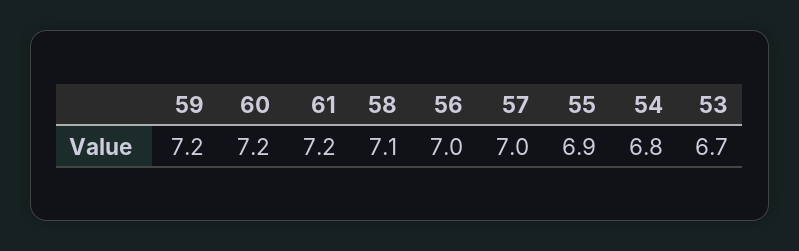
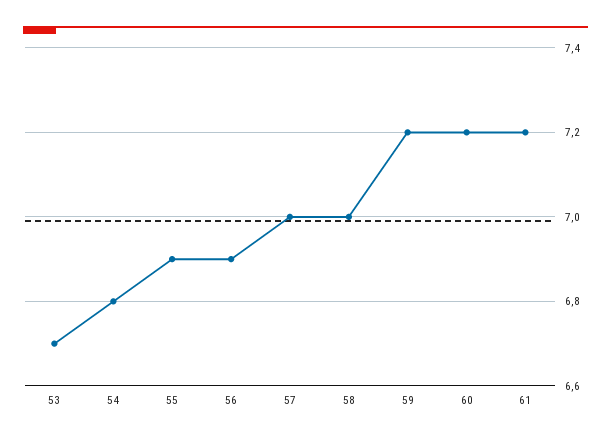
  {
    "59": 7.2,
    "60": 7.2,
    "61": 7.2,
-   "58": 7.1,
+   "58": 7,
-   "56": 7,
+   "56": 6.9,
    "57": 7,
    "55": 6.9,
    "54": 6.8,
    "53": 6.7
  }

